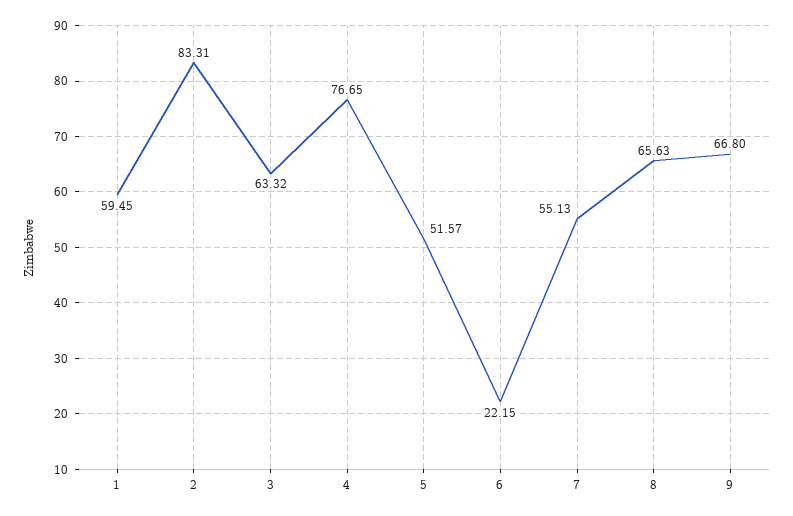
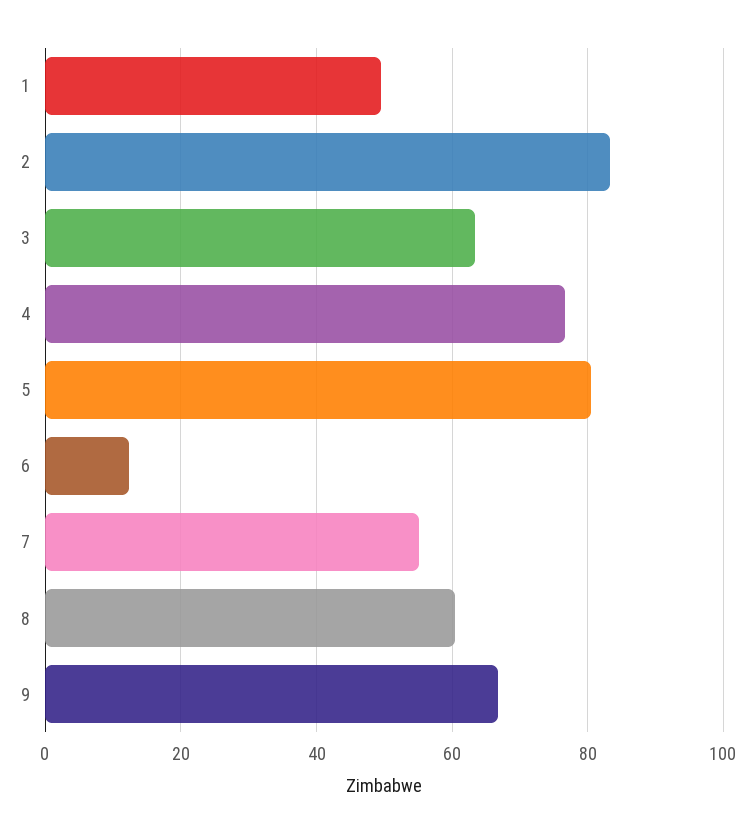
  {
-   "1": 59.45,
+   "1": 50,
    "2": 83.31,
    "3": 63.32,
    "4": 76.65,
-   "5": 51.57,
+   "5": 80,
-   "6": 22.15,
+   "6": 12,
    "7": 55.13,
-   "8": 65.63,
+   "8": 60,
    "9": 66.8
  }

